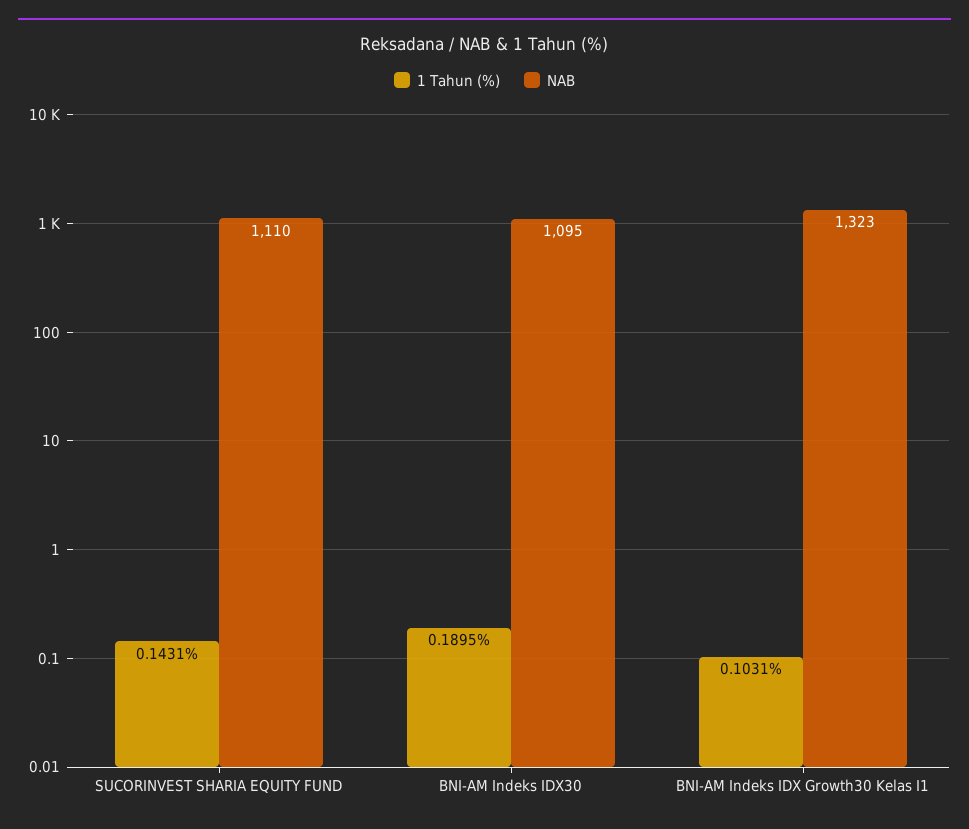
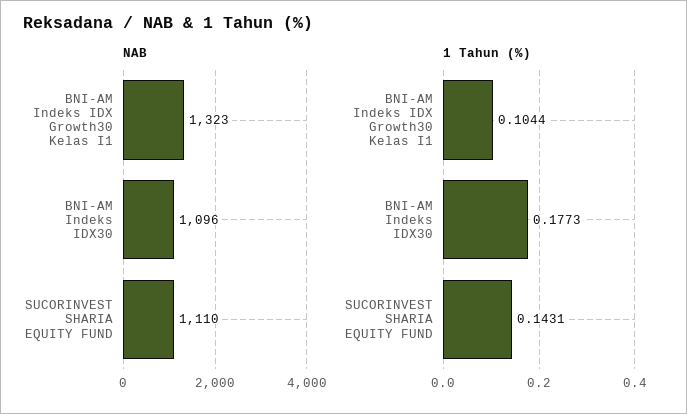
  {
    "1 Tahun (%)": {
      "SUCORINVEST SHARIA EQUITY FUND": 0.1431,
-     "BNI-AM Indeks IDX30": 0.1895,
+     "BNI-AM Indeks IDX30": 0.1773,
-     "BNI-AM Indeks IDX Growth30 Kelas I1": 0.1031
+     "BNI-AM Indeks IDX Growth30 Kelas I1": 0.1044
    },
    "NAB": {
      "SUCORINVEST SHARIA EQUITY FUND": 1110,
-     "BNI-AM Indeks IDX30": 1095,
+     "BNI-AM Indeks IDX30": 1096,
      "BNI-AM Indeks IDX Growth30 Kelas I1": 1323
    }
  }

